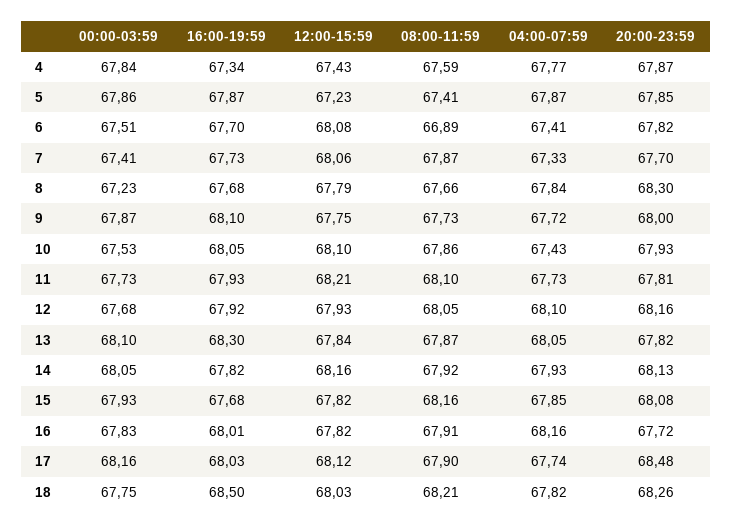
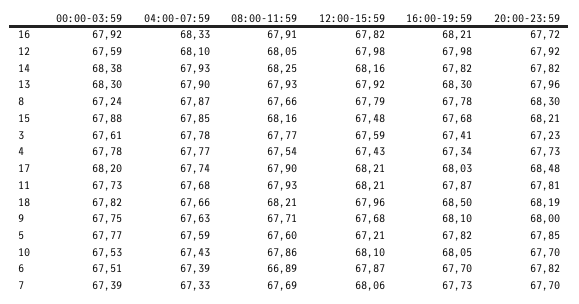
  {
    "00:00-03:59": {
-     "4": 67.84,
+     "4": 67.78,
-     "5": 67.86,
+     "5": 67.77,
      "6": 67.51,
-     "7": 67.41,
+     "7": 67.39,
-     "8": 67.23,
+     "8": 67.24,
-     "9": 67.87,
+     "9": 67.75,
      "10": 67.53,
      "11": 67.73,
-     "12": 67.68,
+     "12": 67.59,
-     "13": 68.1,
+     "13": 68.3,
-     "14": 68.05,
+     "14": 68.38,
-     "15": 67.93,
+     "15": 67.88,
-     "16": 67.83,
+     "16": 67.92,
-     "17": 68.16,
+     "17": 68.2,
-     "18": 67.75
+     "18": 67.82,
+     "3": 67.61
    },
    "16:00-19:59": {
      "4": 67.34,
-     "5": 67.87,
+     "5": 67.82,
      "6": 67.7,
      "7": 67.73,
-     "8": 67.68,
+     "8": 67.78,
      "9": 68.1,
      "10": 68.05,
-     "11": 67.93,
+     "11": 67.87,
-     "12": 67.92,
+     "12": 67.98,
      "13": 68.3,
      "14": 67.82,
      "15": 67.68,
-     "16": 68.01,
+     "16": 68.21,
      "17": 68.03,
-     "18": 68.5
+     "18": 68.5,
+     "3": 67.41
    },
    "12:00-15:59": {
      "4": 67.43,
-     "5": 67.23,
+     "5": 67.21,
-     "6": 68.08,
+     "6": 67.87,
      "7": 68.06,
      "8": 67.79,
-     "9": 67.75,
+     "9": 67.68,
      "10": 68.1,
      "11": 68.21,
-     "12": 67.93,
+     "12": 67.98,
-     "13": 67.84,
+     "13": 67.92,
      "14": 68.16,
-     "15": 67.82,
+     "15": 67.48,
      "16": 67.82,
-     "17": 68.12,
+     "17": 68.21,
-     "18": 68.03
+     "18": 67.96,
+     "3": 67.59
    },
    "08:00-11:59": {
-     "4": 67.59,
+     "4": 67.54,
-     "5": 67.41,
+     "5": 67.6,
      "6": 66.89,
-     "7": 67.87,
+     "7": 67.69,
      "8": 67.66,
-     "9": 67.73,
+     "9": 67.71,
      "10": 67.86,
-     "11": 68.1,
+     "11": 67.93,
      "12": 68.05,
-     "13": 67.87,
+     "13": 67.93,
-     "14": 67.92,
+     "14": 68.25,
      "15": 68.16,
      "16": 67.91,
      "17": 67.9,
-     "18": 68.21
+     "18": 68.21,
+     "3": 67.77
    },
    "04:00-07:59": {
      "4": 67.77,
-     "5": 67.87,
+     "5": 67.59,
-     "6": 67.41,
+     "6": 67.39,
      "7": 67.33,
-     "8": 67.84,
+     "8": 67.87,
-     "9": 67.72,
+     "9": 67.63,
      "10": 67.43,
-     "11": 67.73,
+     "11": 67.68,
      "12": 68.1,
-     "13": 68.05,
+     "13": 67.9,
      "14": 67.93,
      "15": 67.85,
-     "16": 68.16,
+     "16": 68.33,
      "17": 67.74,
-     "18": 67.82
+     "18": 67.66,
+     "3": 67.78
    },
    "20:00-23:59": {
-     "4": 67.87,
+     "4": 67.73,
      "5": 67.85,
      "6": 67.82,
      "7": 67.7,
      "8": 68.3,
      "9": 68,
-     "10": 67.93,
+     "10": 67.7,
      "11": 67.81,
-     "12": 68.16,
+     "12": 67.92,
-     "13": 67.82,
+     "13": 67.96,
-     "14": 68.13,
+     "14": 67.82,
-     "15": 68.08,
+     "15": 68.21,
      "16": 67.72,
      "17": 68.48,
-     "18": 68.26
+     "18": 68.19,
+     "3": 67.23
    }
  }

